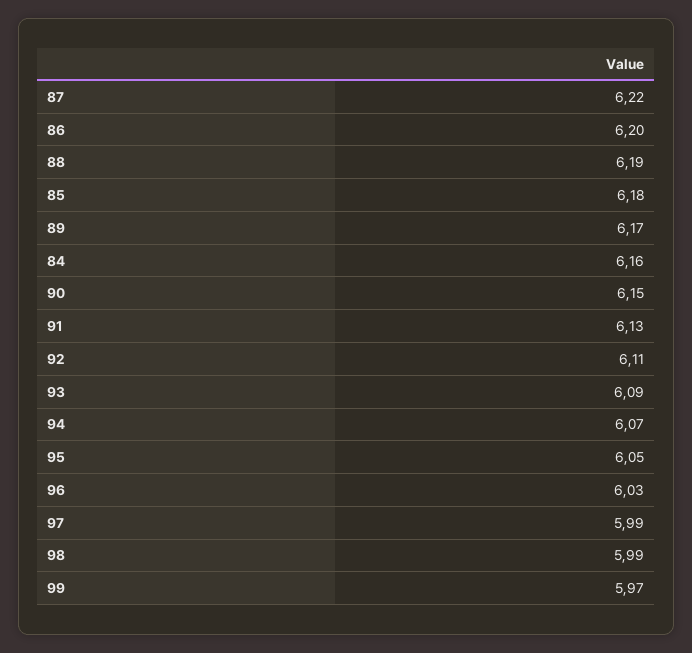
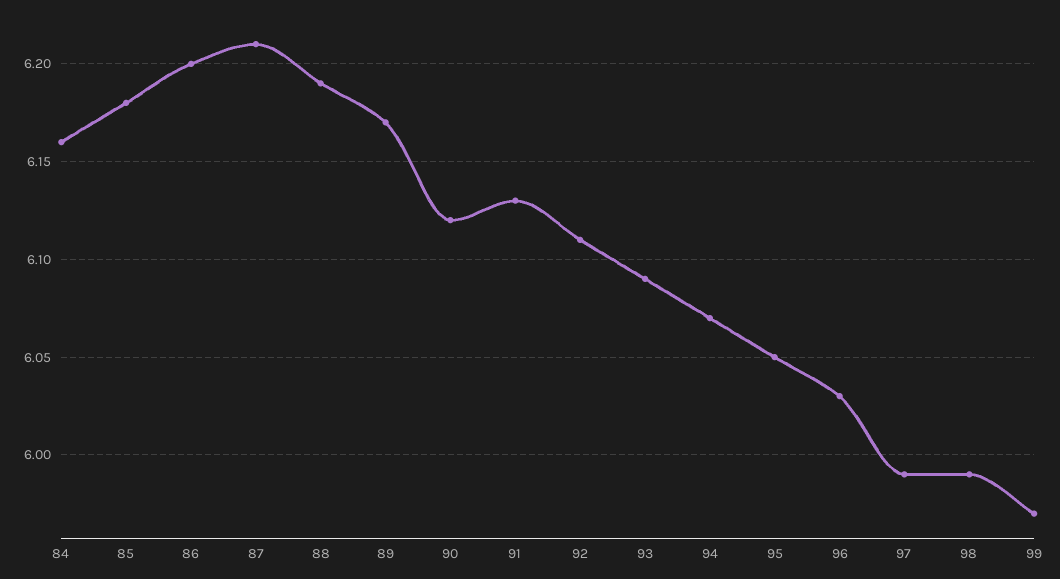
  {
-   "87": 6.22,
+   "87": 6.21,
    "86": 6.2,
    "88": 6.19,
    "85": 6.18,
    "89": 6.17,
    "84": 6.16,
-   "90": 6.15,
+   "90": 6.12,
    "91": 6.13,
    "92": 6.11,
    "93": 6.09,
    "94": 6.07,
    "95": 6.05,
    "96": 6.03,
    "97": 5.99,
    "98": 5.99,
    "99": 5.97
  }

